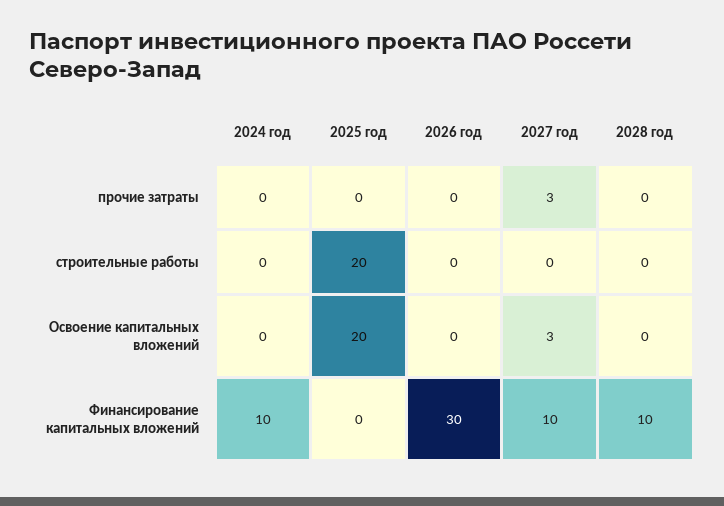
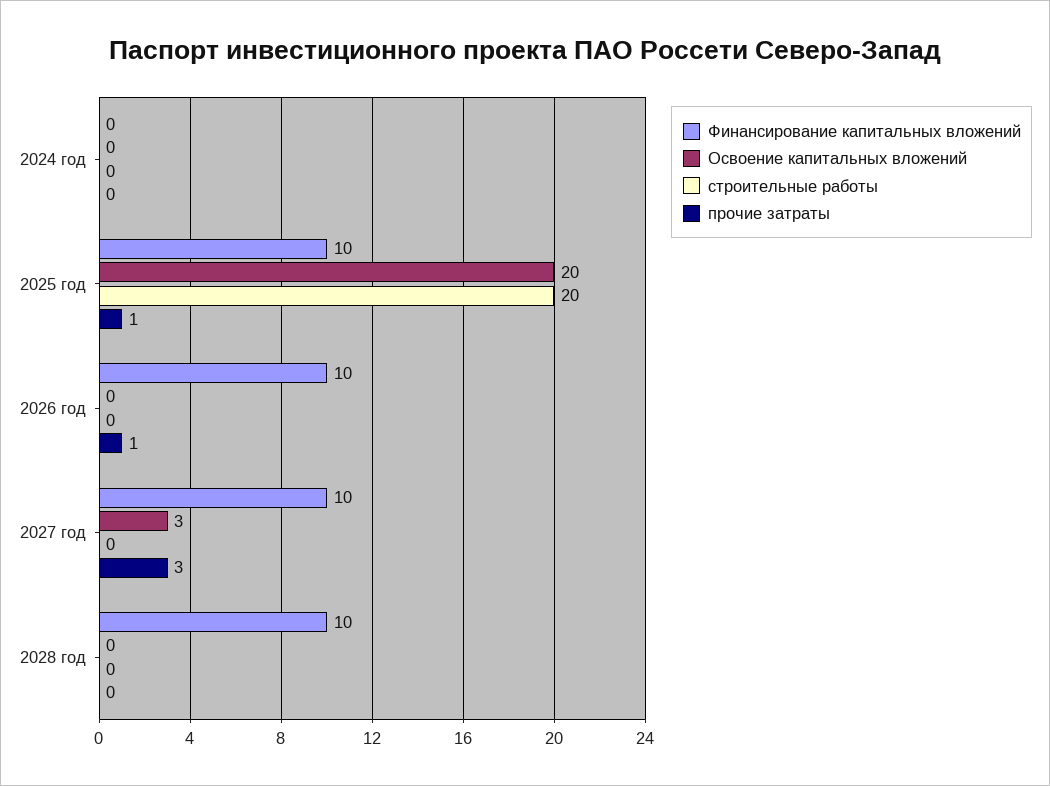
  {
    "прочие затраты": {
      "2024 год": 0,
-     "2025 год": 0,
+     "2025 год": 1,
-     "2026 год": 0,
+     "2026 год": 1,
      "2027 год": 3,
      "2028 год": 0
    },
    "строительные работы": {
      "2024 год": 0,
      "2025 год": 20,
      "2026 год": 0,
      "2027 год": 0,
      "2028 год": 0
    },
    "Освоение капитальных вложений": {
      "2024 год": 0,
      "2025 год": 20,
      "2026 год": 0,
      "2027 год": 3,
      "2028 год": 0
    },
    "Финансирование капитальных вложений": {
-     "2024 год": 10,
+     "2024 год": 0,
-     "2025 год": 0,
+     "2025 год": 10,
-     "2026 год": 30,
+     "2026 год": 10,
      "2027 год": 10,
      "2028 год": 10
    }
  }

